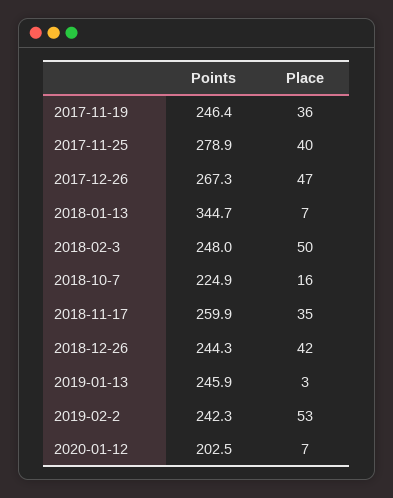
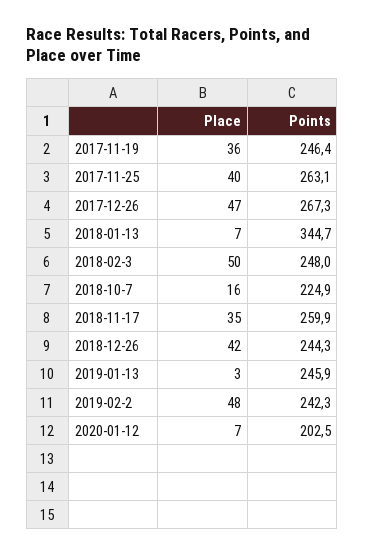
  {
    "Points": {
      "2017-11-19": 246.4,
-     "2017-11-25": 278.9,
+     "2017-11-25": 263.1,
      "2017-12-26": 267.3,
      "2018-01-13": 344.7,
      "2018-02-3": 248,
      "2018-10-7": 224.9,
      "2018-11-17": 259.9,
      "2018-12-26": 244.3,
      "2019-01-13": 245.9,
      "2019-02-2": 242.3,
      "2020-01-12": 202.5
    },
    "Place": {
      "2017-11-19": 36,
      "2017-11-25": 40,
      "2017-12-26": 47,
      "2018-01-13": 7,
      "2018-02-3": 50,
      "2018-10-7": 16,
      "2018-11-17": 35,
      "2018-12-26": 42,
      "2019-01-13": 3,
-     "2019-02-2": 53,
+     "2019-02-2": 48,
      "2020-01-12": 7
    }
  }

